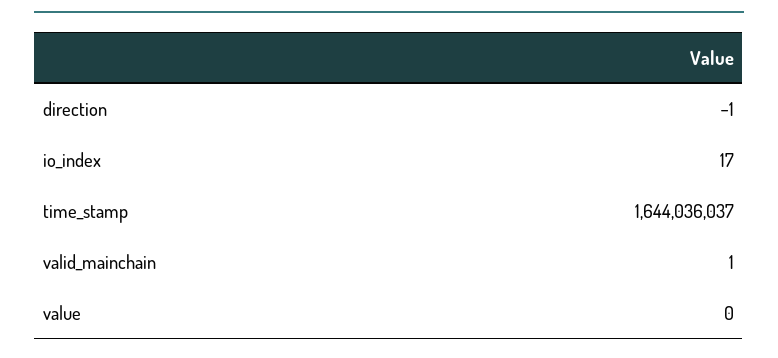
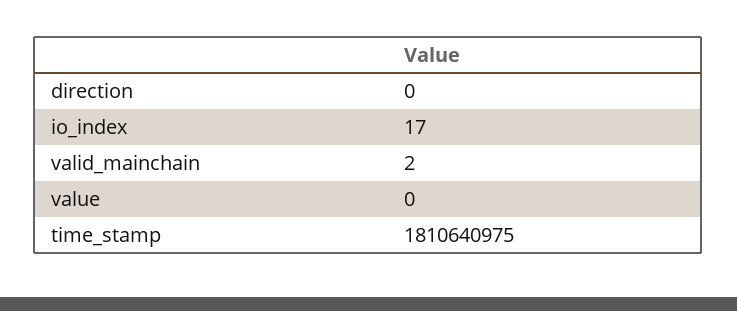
  {
-   "direction": -1,
+   "direction": 0,
    "io_index": 17,
-   "time_stamp": 1644036037,
+   "time_stamp": 1810640975,
-   "valid_mainchain": 1,
+   "valid_mainchain": 2,
    "value": 0
  }

